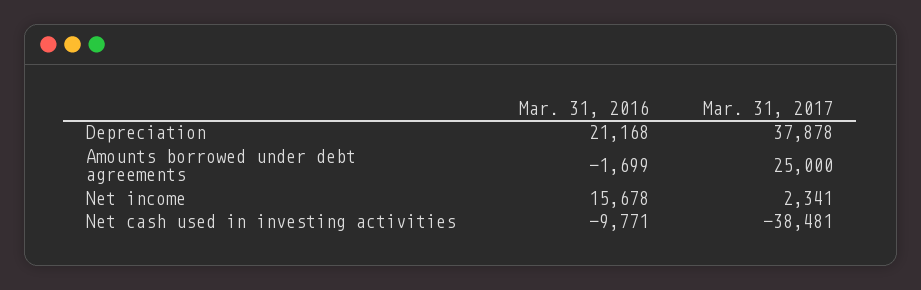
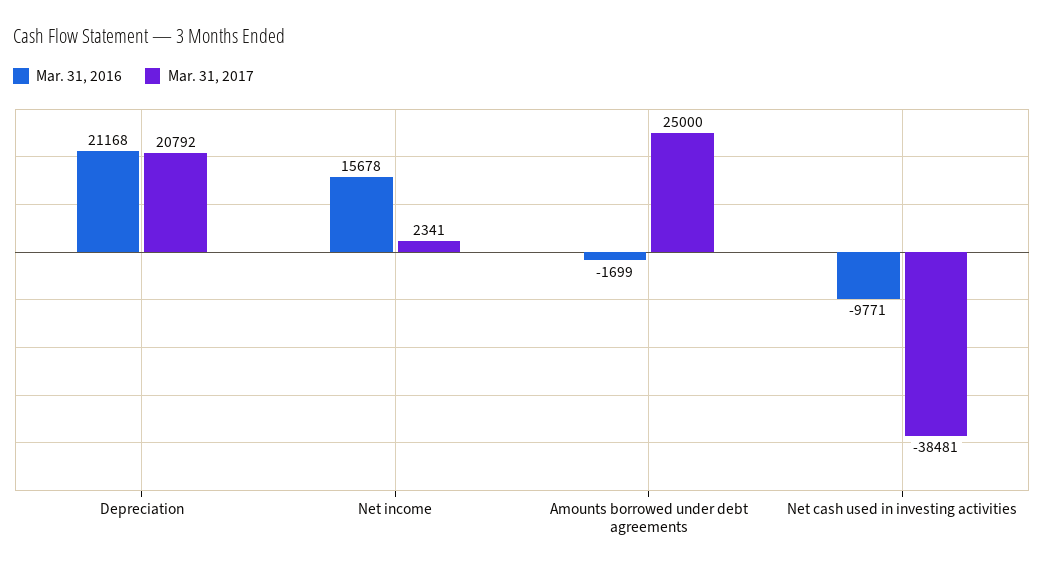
  {
    "Mar. 31, 2016": {
      "Depreciation": 21168,
      "Amounts borrowed under debt agreements": -1699,
      "Net income": 15678,
      "Net cash used in investing activities": -9771
    },
    "Mar. 31, 2017": {
-     "Depreciation": 37878,
+     "Depreciation": 20792,
      "Amounts borrowed under debt agreements": 25000,
      "Net income": 2341,
      "Net cash used in investing activities": -38481
    }
  }

